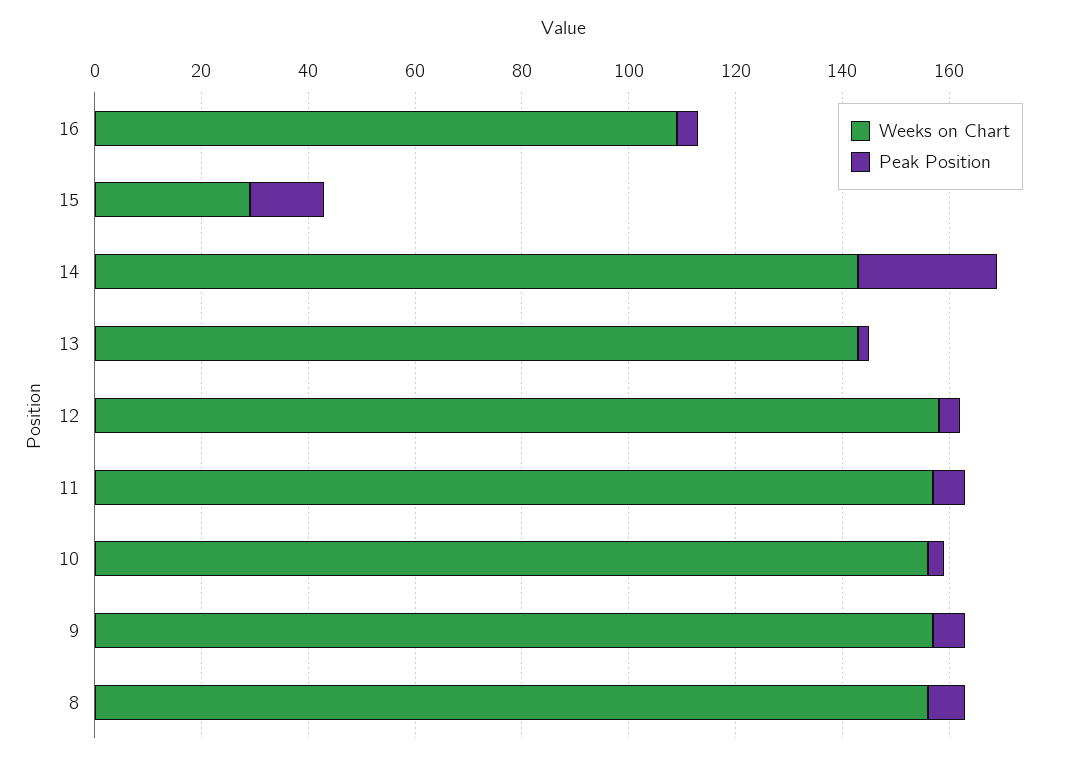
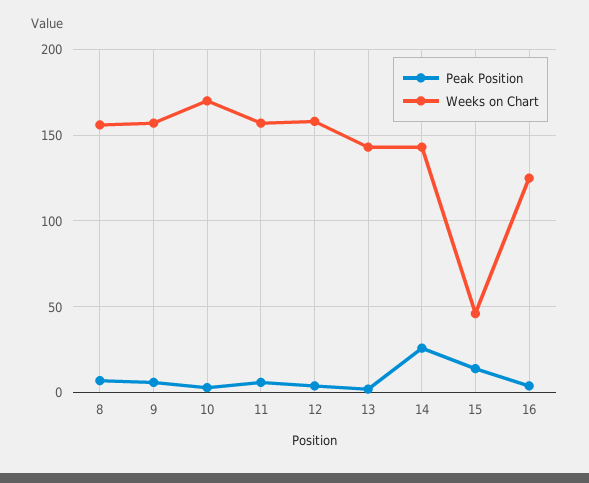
  {
    "Weeks on Chart": {
-     "16": 110,
+     "16": 125,
-     "15": 30,
+     "15": 45,
      "14": 145,
      "13": 145,
      "12": 160,
      "11": 155,
-     "10": 155,
+     "10": 170,
      "9": 155,
      "8": 155
    },
    "Peak Position": {
      "16": 5,
      "15": 15,
      "14": 25,
      "13": 0,
      "12": 5,
      "11": 5,
      "10": 5,
      "9": 5,
      "8": 5
    }
  }

